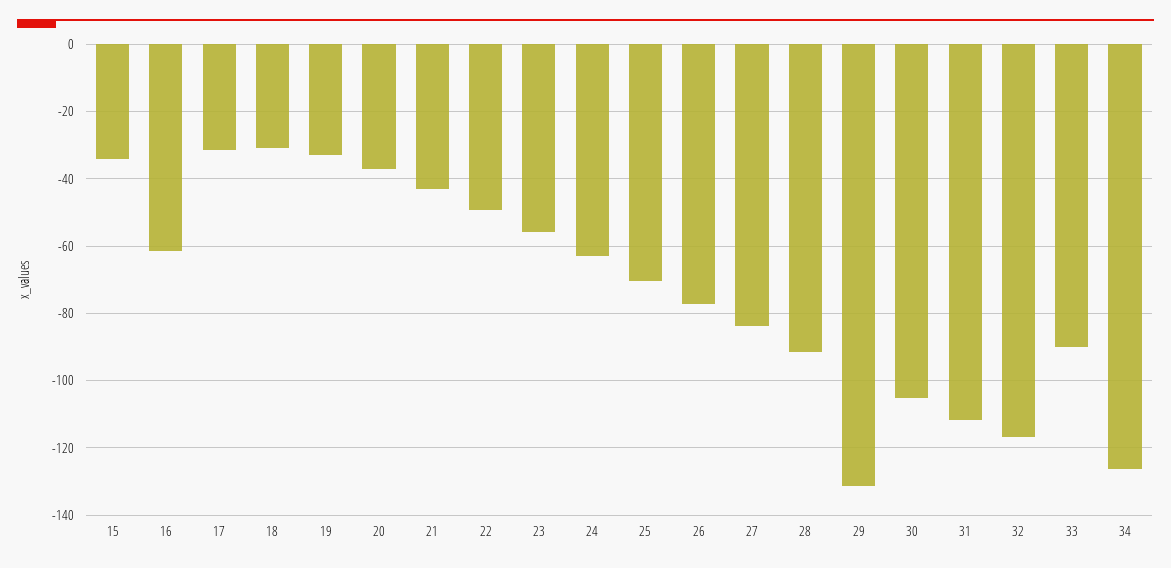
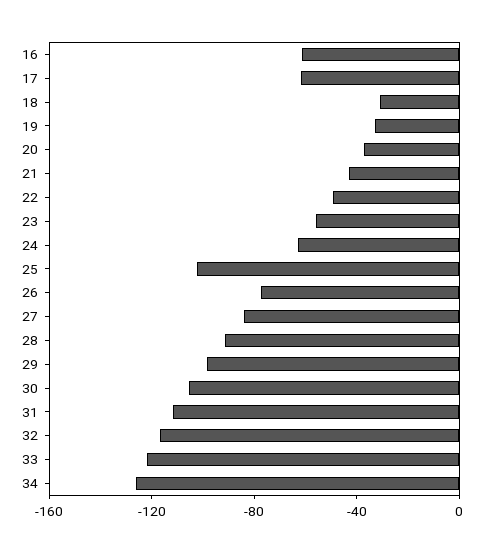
  {
-   "15": -34,
    "16": -62,
-   "17": -32,
+   "17": -60,
    "18": -32,
    "19": -32,
    "20": -38,
    "21": -42,
    "22": -50,
    "23": -56,
    "24": -64,
-   "25": -70,
+   "25": -100,
    "26": -78,
    "27": -84,
    "28": -92,
-   "29": -132,
+   "29": -100,
    "30": -106,
    "31": -112,
    "32": -116,
-   "33": -90,
+   "33": -120,
    "34": -126
  }

